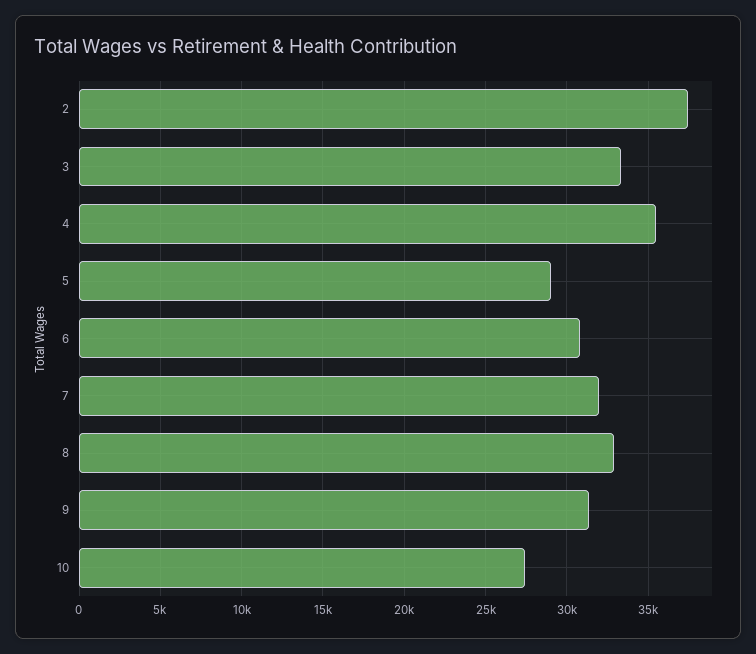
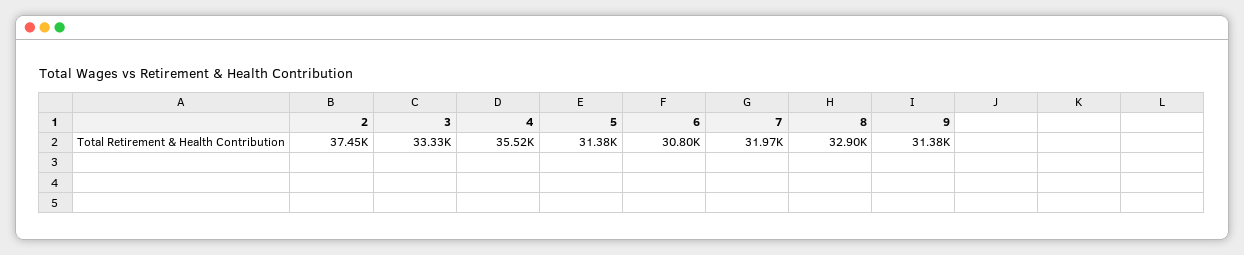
  {
    "2": 37450,
    "3": 33330,
    "4": 35520,
-   "5": 29000,
+   "5": 31380,
    "6": 30800,
    "7": 31970,
    "8": 32900,
-   "9": 31380,
+   "9": 31380
-   "10": 27500
  }

